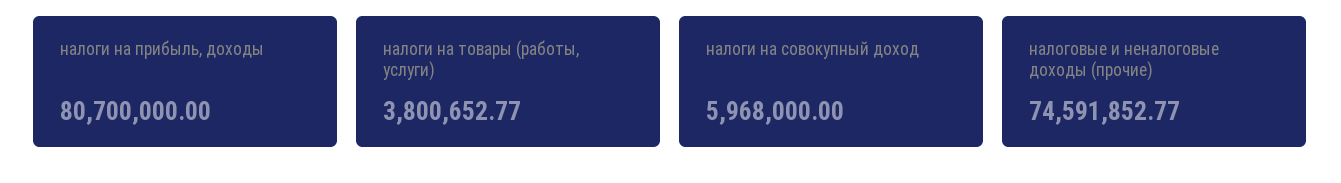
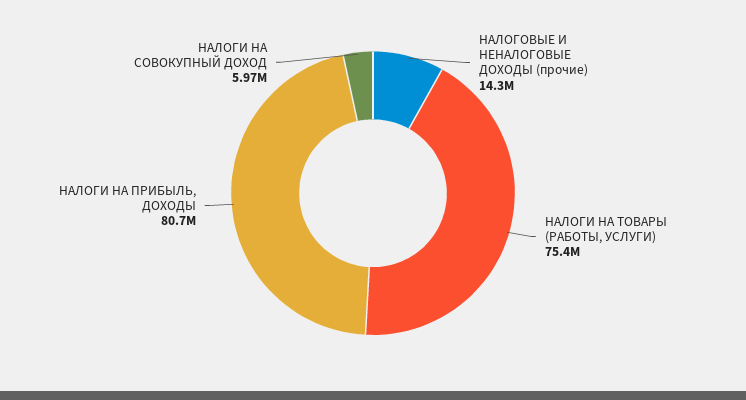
  {
    "налоги на прибыль, доходы": 80700000,
-   "налоги на товары (работы, услуги)": 3800652.77,
+   "налоги на товары (работы, услуги)": 75400000,
    "налоги на совокупный доход": 5968000,
-   "налоговые и неналоговые доходы (прочие)": 74591852.77
+   "налоговые и неналоговые доходы (прочие)": 14300000
  }

